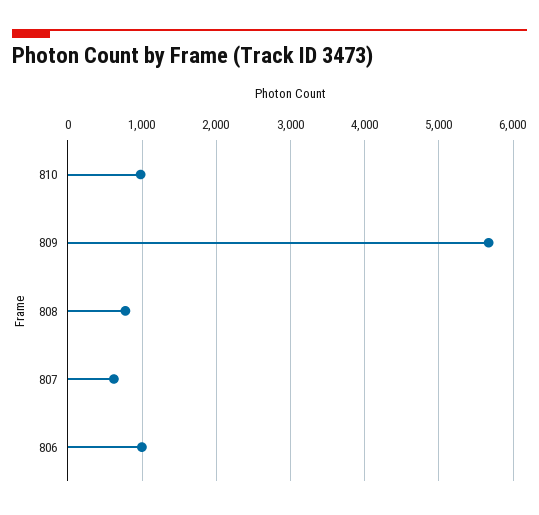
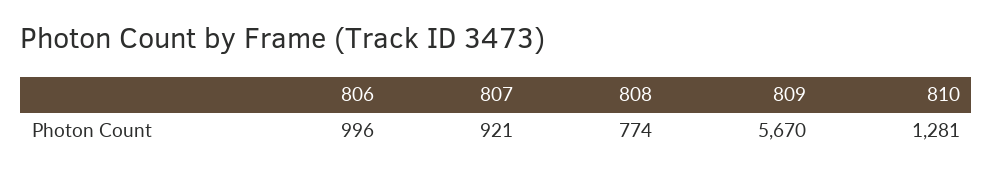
  {
-   "810": 1000,
+   "810": 1281,
    "809": 5670,
    "808": 774,
-   "807": 600,
+   "807": 921,
    "806": 996
  }

